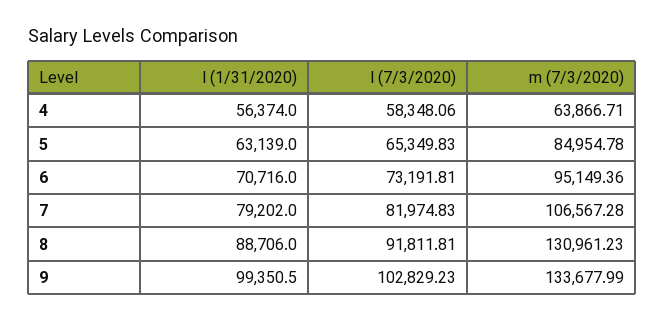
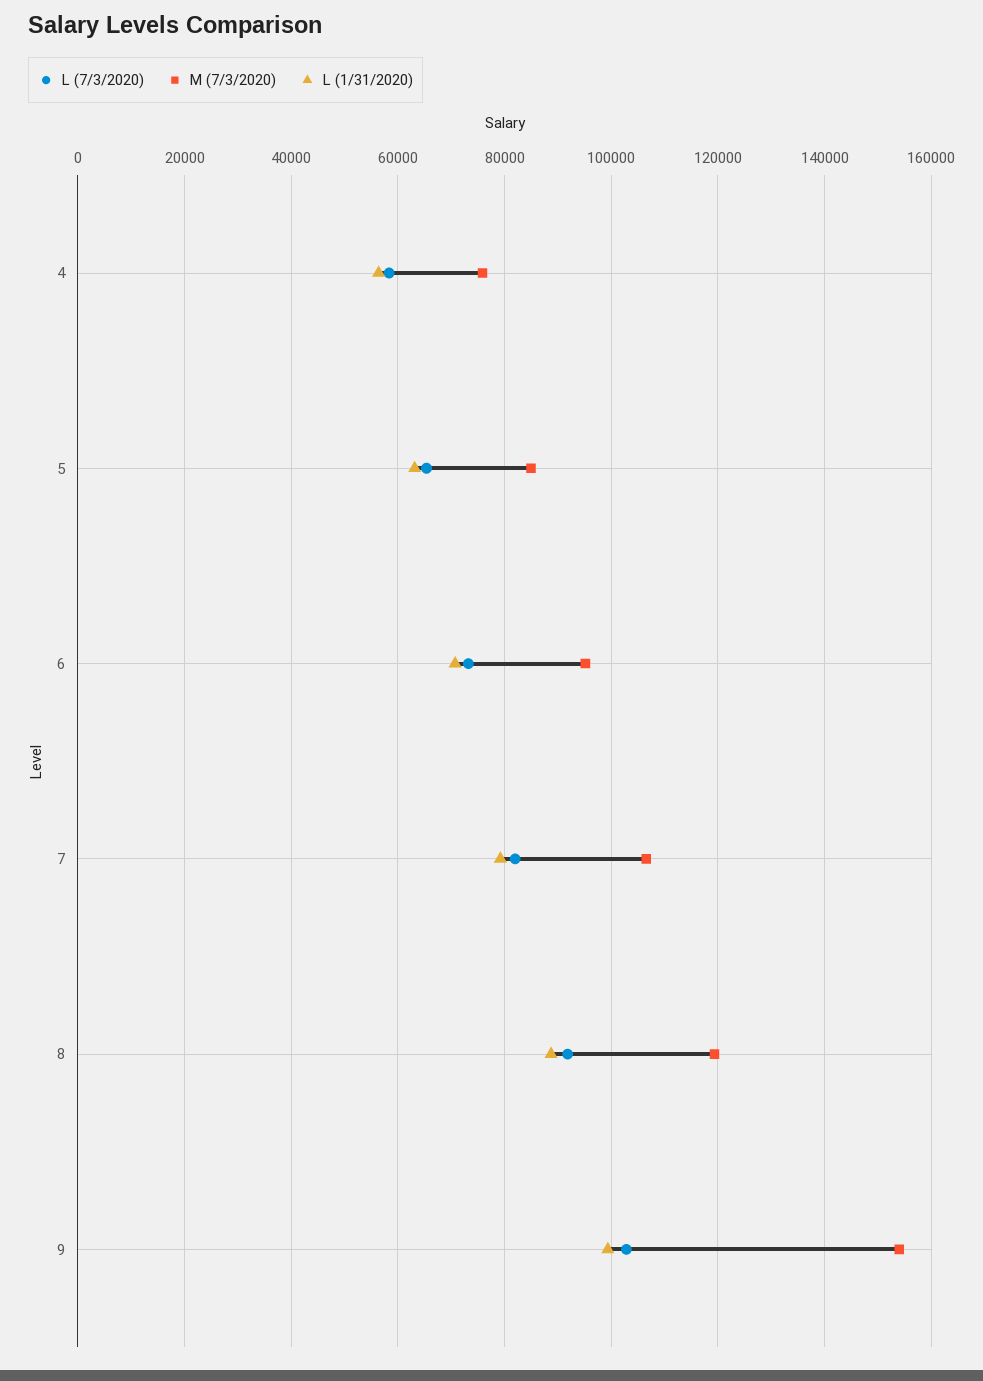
  {
    "l (1/31/2020)": {
      "4": 56374,
      "5": 63139,
      "6": 70716,
      "7": 79202,
      "8": 88706,
      "9": 99350.5
    },
    "l (7/3/2020)": {
      "4": 58348.06,
      "5": 65349.83,
      "6": 73191.81,
      "7": 81974.83,
      "8": 91811.81,
      "9": 102829.23
    },
    "m (7/3/2020)": {
-     "4": 63866.71,
+     "4": 76000,
      "5": 84954.78,
      "6": 95149.36,
      "7": 106567.28,
-     "8": 130961.23,
+     "8": 120000,
-     "9": 133677.99
+     "9": 154000
    }
  }

